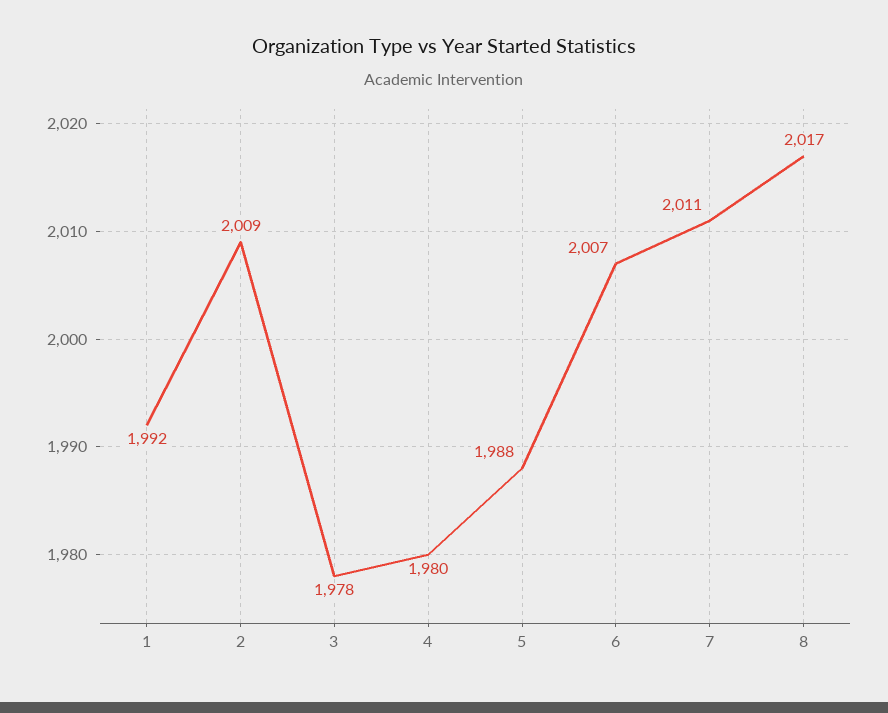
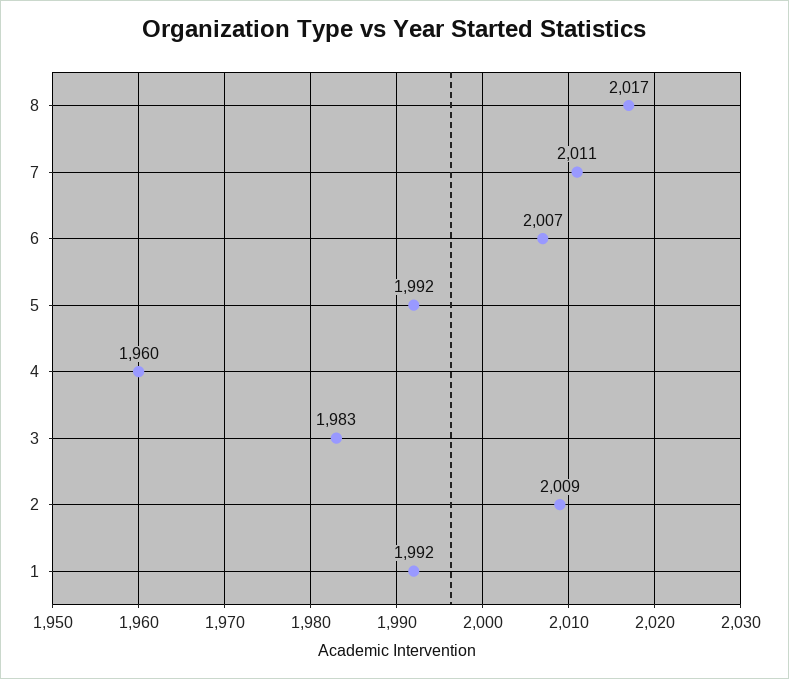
  {
    "1": 1992,
    "2": 2009,
-   "3": 1978,
+   "3": 1983,
-   "4": 1980,
+   "4": 1960,
-   "5": 1988,
+   "5": 1992,
    "6": 2007,
    "7": 2011,
    "8": 2017
  }

